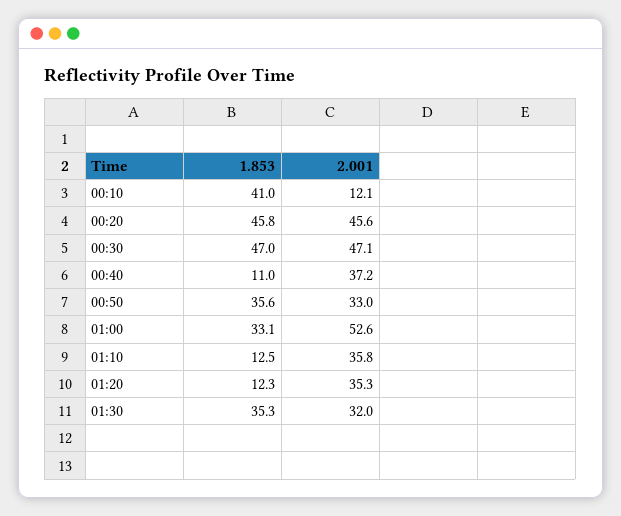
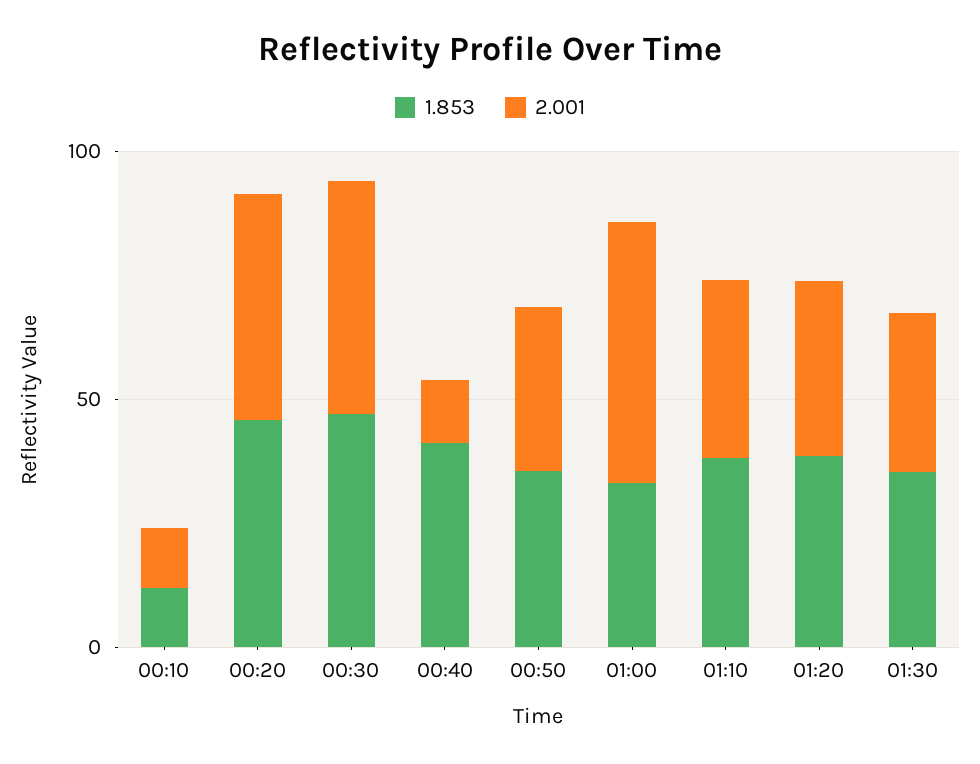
  {
    "1.853": {
-     "00:10": 41,
+     "00:10": 10,
      "00:20": 45.8,
      "00:30": 47,
-     "00:40": 11,
+     "00:40": 40,
      "00:50": 35.6,
      "01:00": 33.1,
-     "01:10": 12.5,
+     "01:10": 40,
-     "01:20": 12.3,
+     "01:20": 40,
      "01:30": 35.3
    },
    "2.001": {
      "00:10": 12.1,
      "00:20": 45.6,
      "00:30": 47.1,
-     "00:40": 37.2,
+     "00:40": 10,
      "00:50": 33,
      "01:00": 52.6,
      "01:10": 35.8,
      "01:20": 35.3,
      "01:30": 32
    }
  }

